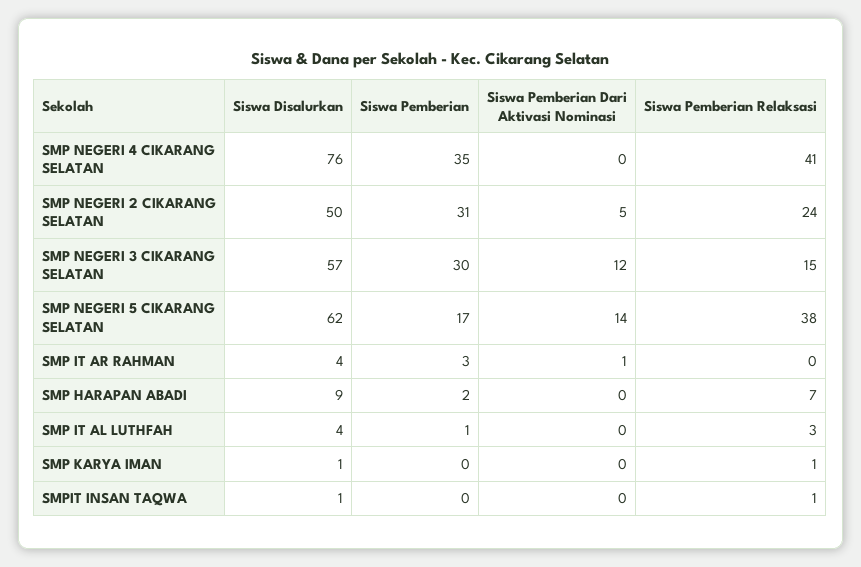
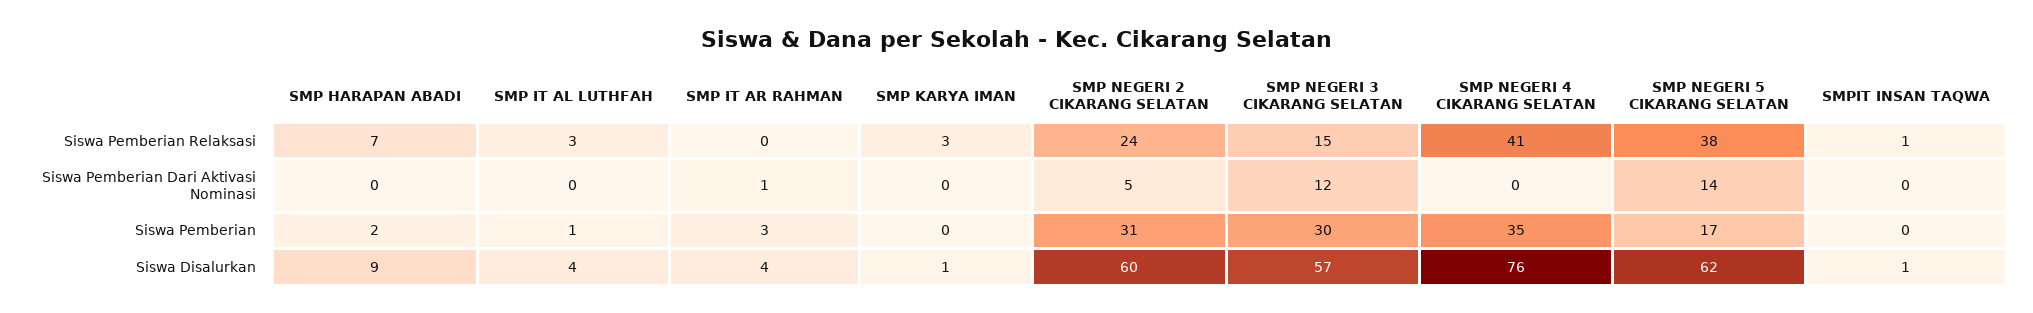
  {
    "Siswa Disalurkan": {
      "SMP NEGERI 4 CIKARANG SELATAN": 76,
-     "SMP NEGERI 2 CIKARANG SELATAN": 50,
+     "SMP NEGERI 2 CIKARANG SELATAN": 60,
      "SMP NEGERI 3 CIKARANG SELATAN": 57,
      "SMP NEGERI 5 CIKARANG SELATAN": 62,
      "SMP IT AR RAHMAN": 4,
      "SMP HARAPAN ABADI": 9,
      "SMP IT AL LUTHFAH": 4,
      "SMP KARYA IMAN": 1,
      "SMPIT INSAN TAQWA": 1
    },
    "Siswa Pemberian": {
      "SMP NEGERI 4 CIKARANG SELATAN": 35,
      "SMP NEGERI 2 CIKARANG SELATAN": 31,
      "SMP NEGERI 3 CIKARANG SELATAN": 30,
      "SMP NEGERI 5 CIKARANG SELATAN": 17,
      "SMP IT AR RAHMAN": 3,
      "SMP HARAPAN ABADI": 2,
      "SMP IT AL LUTHFAH": 1,
      "SMP KARYA IMAN": 0,
      "SMPIT INSAN TAQWA": 0
    },
    "Siswa Pemberian Dari Aktivasi Nominasi": {
      "SMP NEGERI 4 CIKARANG SELATAN": 0,
      "SMP NEGERI 2 CIKARANG SELATAN": 5,
      "SMP NEGERI 3 CIKARANG SELATAN": 12,
      "SMP NEGERI 5 CIKARANG SELATAN": 14,
      "SMP IT AR RAHMAN": 1,
      "SMP HARAPAN ABADI": 0,
      "SMP IT AL LUTHFAH": 0,
      "SMP KARYA IMAN": 0,
      "SMPIT INSAN TAQWA": 0
    },
    "Siswa Pemberian Relaksasi": {
      "SMP NEGERI 4 CIKARANG SELATAN": 41,
      "SMP NEGERI 2 CIKARANG SELATAN": 24,
      "SMP NEGERI 3 CIKARANG SELATAN": 15,
      "SMP NEGERI 5 CIKARANG SELATAN": 38,
      "SMP IT AR RAHMAN": 0,
      "SMP HARAPAN ABADI": 7,
      "SMP IT AL LUTHFAH": 3,
-     "SMP KARYA IMAN": 1,
+     "SMP KARYA IMAN": 3,
      "SMPIT INSAN TAQWA": 1
    }
  }

